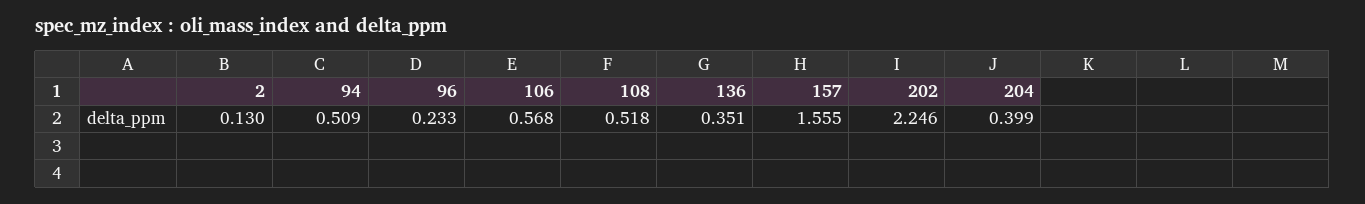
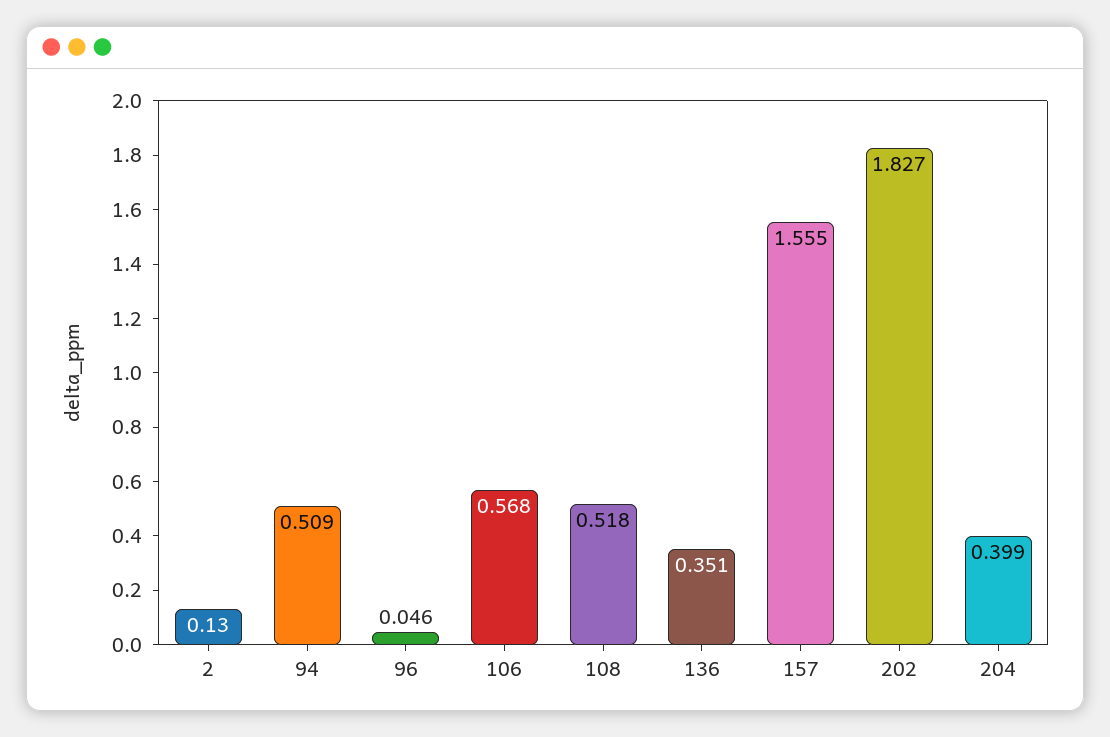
  {
    "2": 0.13,
    "94": 0.509,
-   "96": 0.233,
+   "96": 0.046,
    "106": 0.568,
    "108": 0.518,
    "136": 0.351,
    "157": 1.555,
-   "202": 2.246,
+   "202": 1.827,
    "204": 0.399
  }

